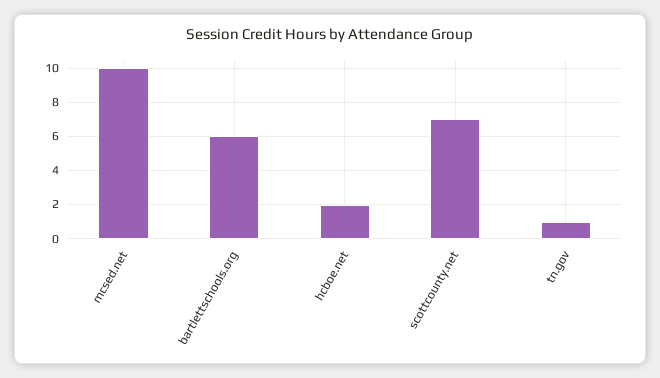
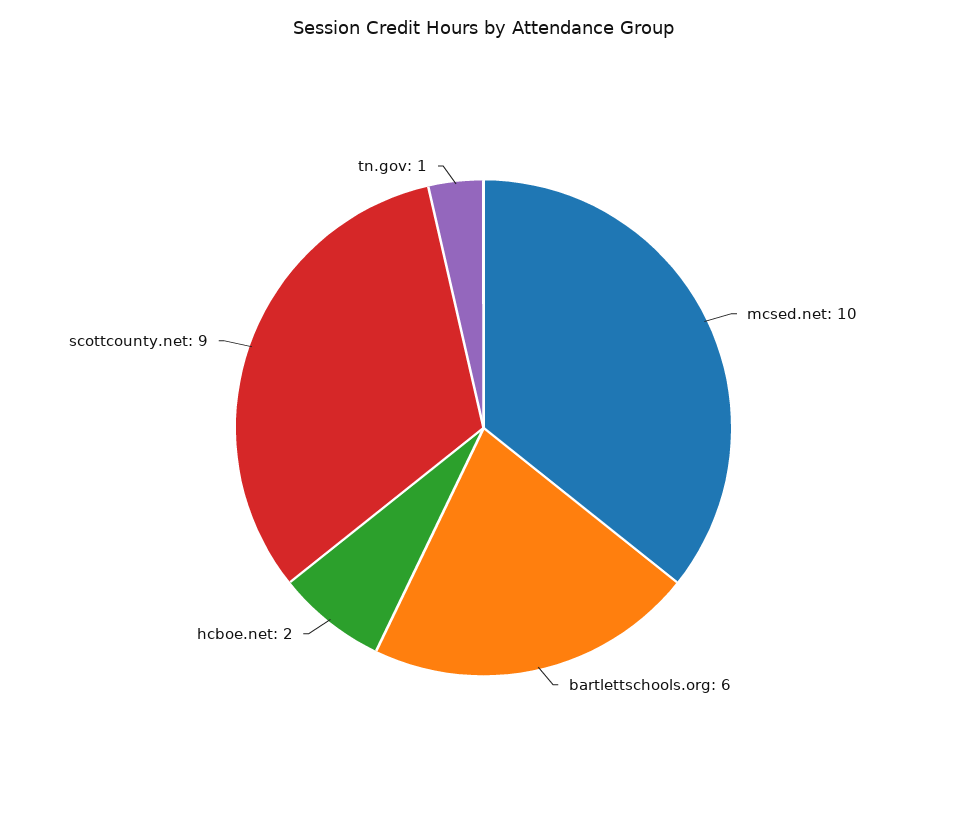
  {
    "mcsed.net": 10,
    "bartlettschools.org": 6,
    "hcboe.net": 2,
-   "scottcounty.net": 7,
+   "scottcounty.net": 9,
    "tn.gov": 1
  }

